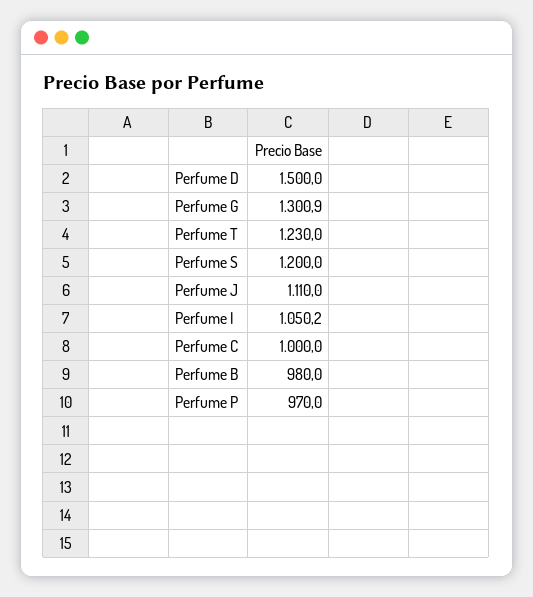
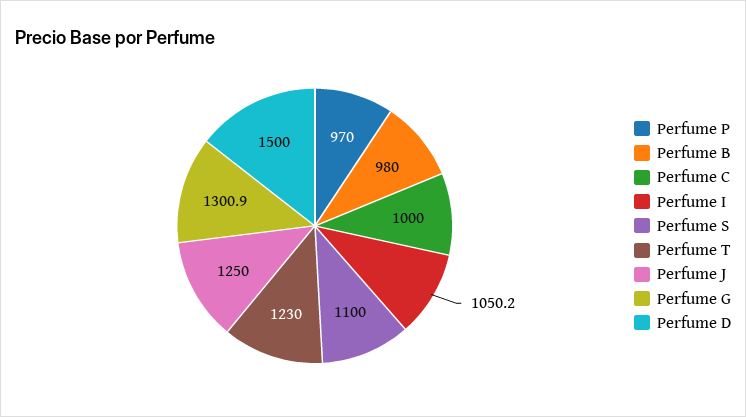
  {
    "Perfume D": 1500,
    "Perfume G": 1300.9,
    "Perfume T": 1230,
-   "Perfume S": 1200,
+   "Perfume S": 1100,
-   "Perfume J": 1110,
+   "Perfume J": 1250,
    "Perfume I": 1050.2,
    "Perfume C": 1000,
    "Perfume B": 980,
    "Perfume P": 970
  }

